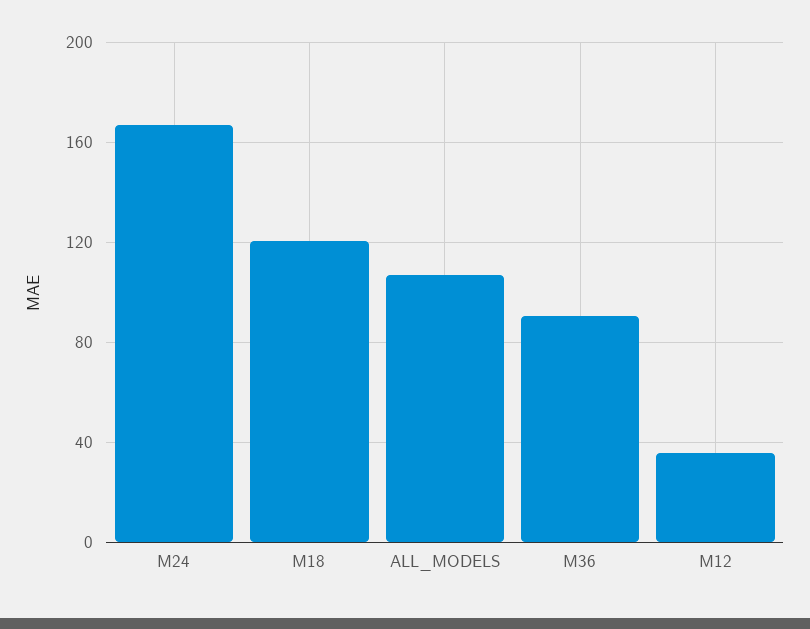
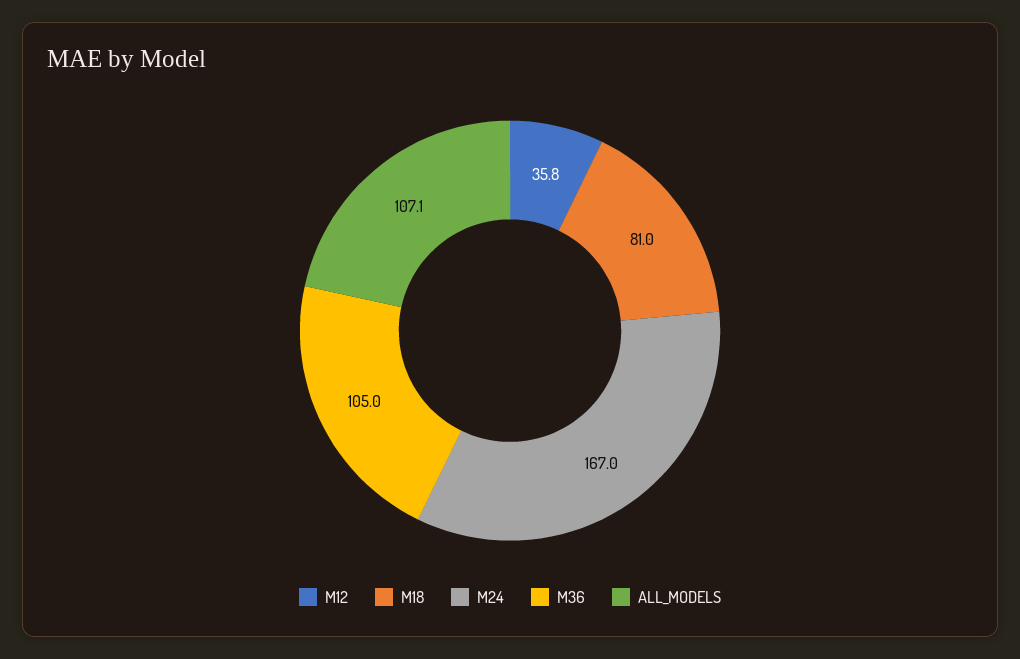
  {
    "M24": 167,
-   "M18": 120,
+   "M18": 81,
    "ALL_MODELS": 107.1,
-   "M36": 90,
+   "M36": 105,
    "M12": 35.8
  }

